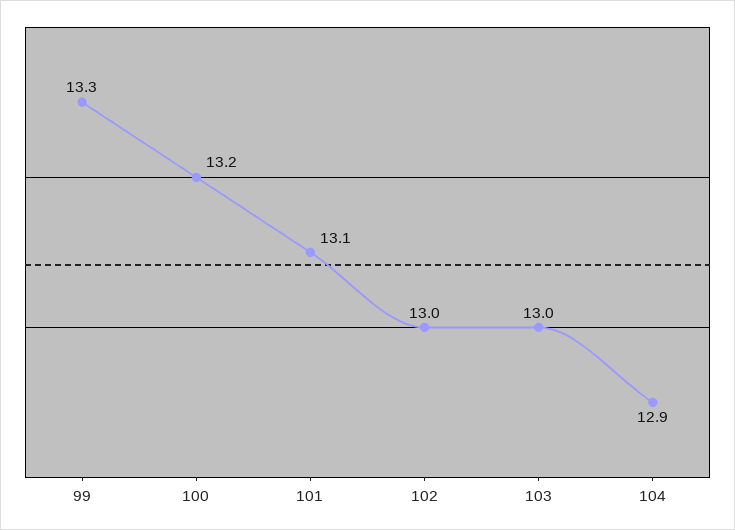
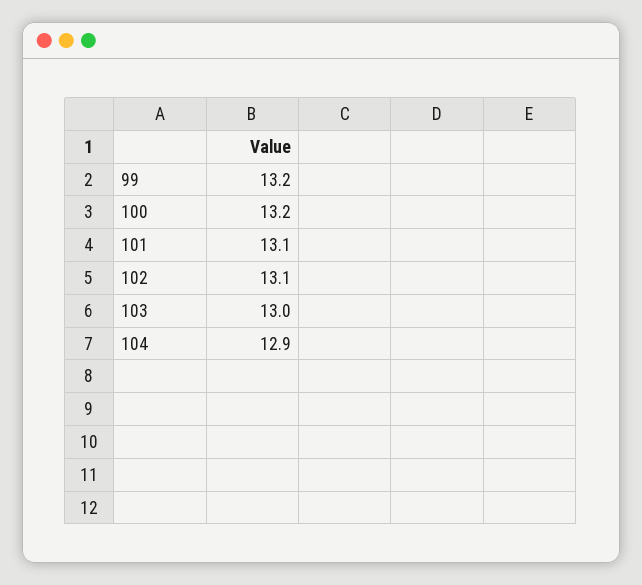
  {
-   "99": 13.3,
+   "99": 13.2,
    "100": 13.2,
    "101": 13.1,
-   "102": 13,
+   "102": 13.1,
    "103": 13,
    "104": 12.9
  }

